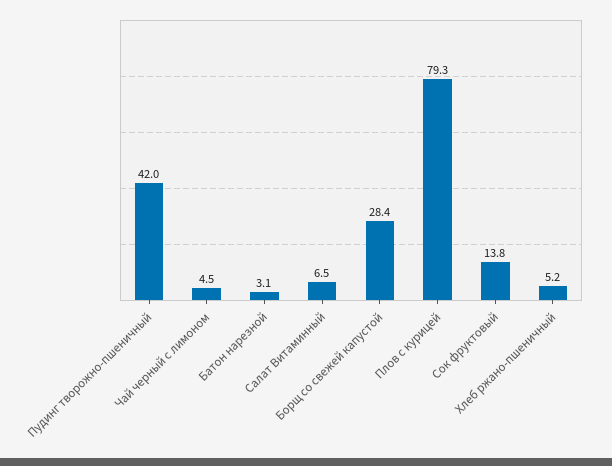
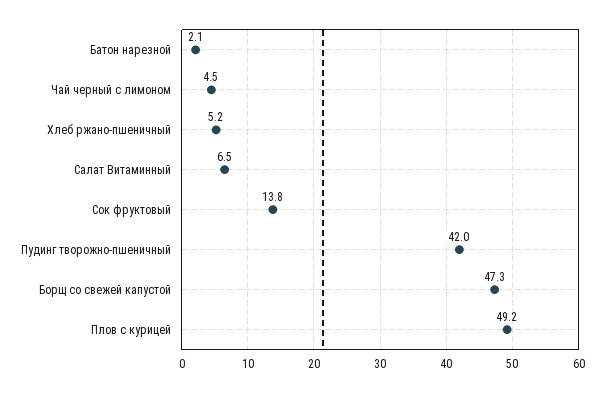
  {
    "Пудинг творожно-пшеничный": 42,
    "Чай черный с лимоном": 4.5,
-   "Батон нарезной": 3.1,
+   "Батон нарезной": 2.1,
    "Салат Витаминный": 6.5,
-   "Борщ со свежей капустой": 28.4,
+   "Борщ со свежей капустой": 47.3,
-   "Плов с курицей": 79.3,
+   "Плов с курицей": 49.2,
    "Сок фруктовый": 13.8,
    "Хлеб ржано-пшеничный": 5.2
  }

